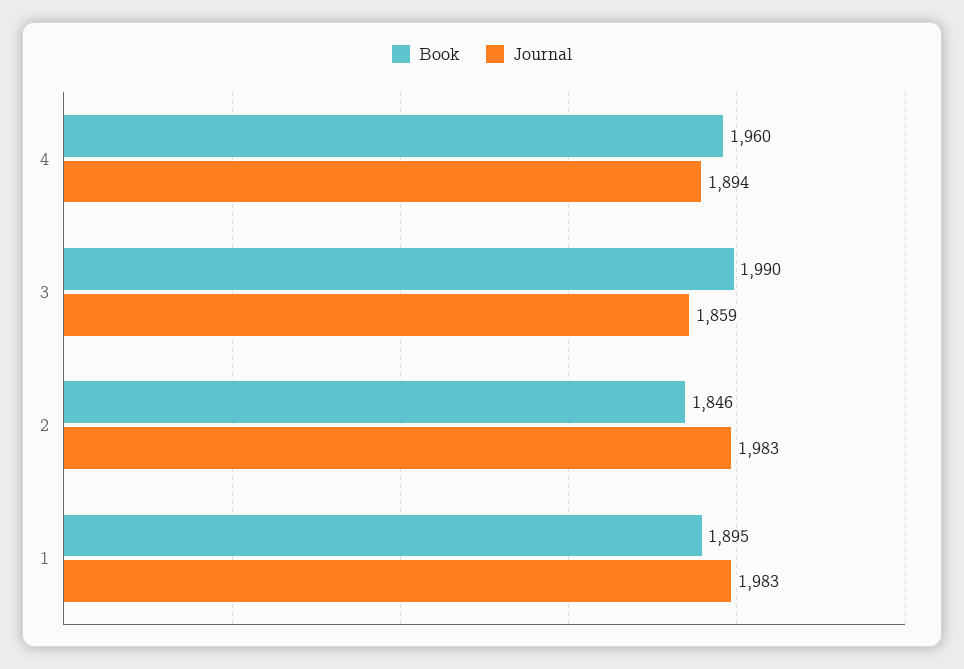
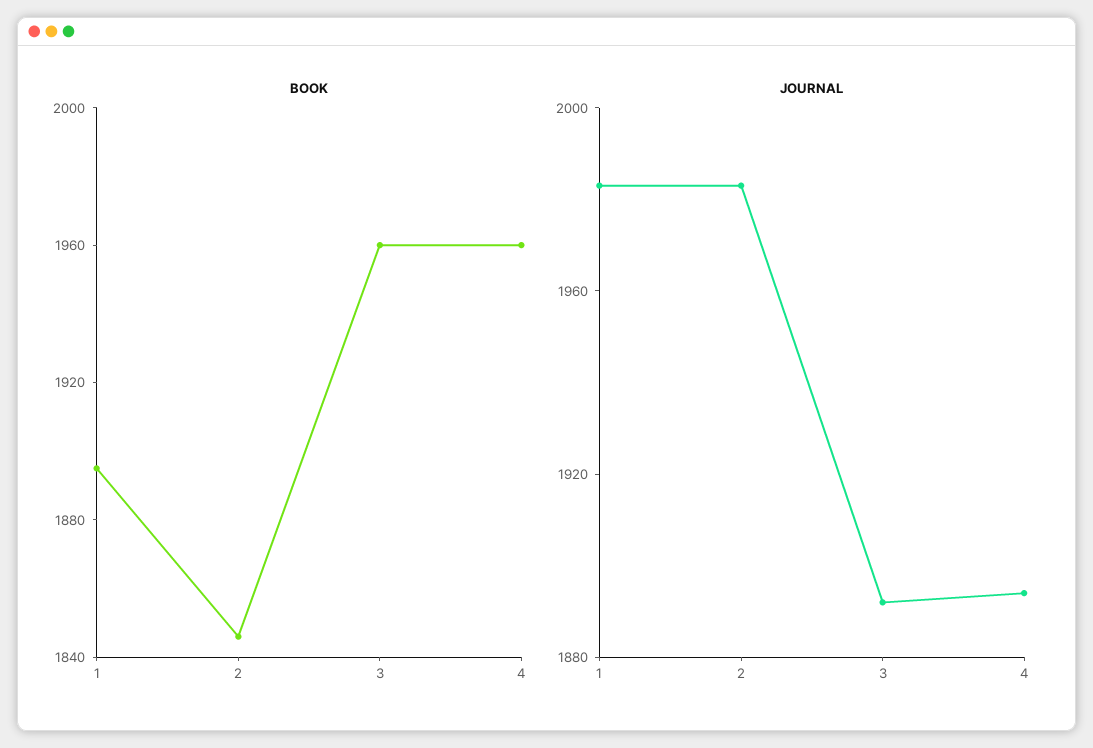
  {
    "Book": {
      "4": 1960,
-     "3": 1990,
+     "3": 1960,
      "2": 1846,
      "1": 1895
    },
    "Journal": {
      "4": 1894,
-     "3": 1859,
+     "3": 1890,
      "2": 1983,
      "1": 1983
    }
  }

